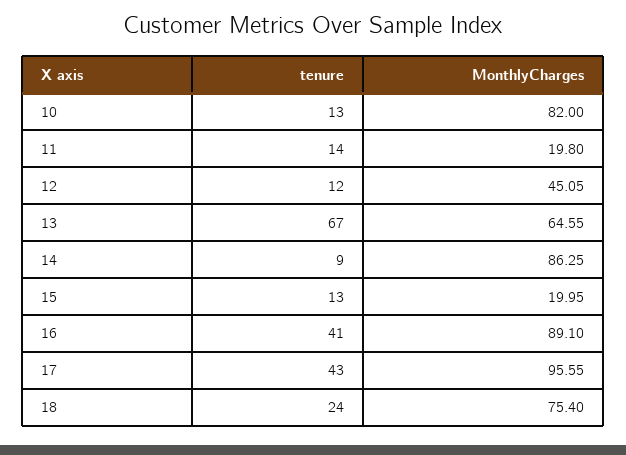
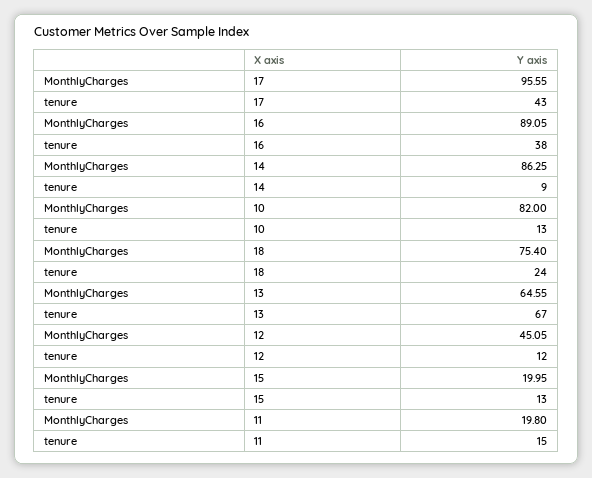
  {
    "tenure": {
      "10": 13,
-     "11": 14,
+     "11": 15,
      "12": 12,
      "13": 67,
      "14": 9,
      "15": 13,
-     "16": 41,
+     "16": 38,
      "17": 43,
      "18": 24
    },
    "MonthlyCharges": {
      "10": 82,
      "11": 19.8,
      "12": 45.05,
      "13": 64.55,
      "14": 86.25,
      "15": 19.95,
-     "16": 89.1,
+     "16": 89.05,
      "17": 95.55,
      "18": 75.4
    }
  }

